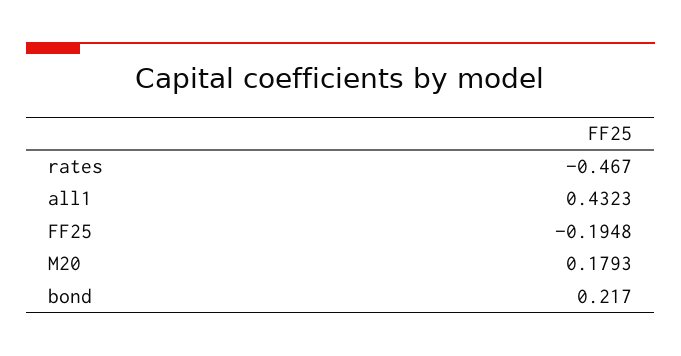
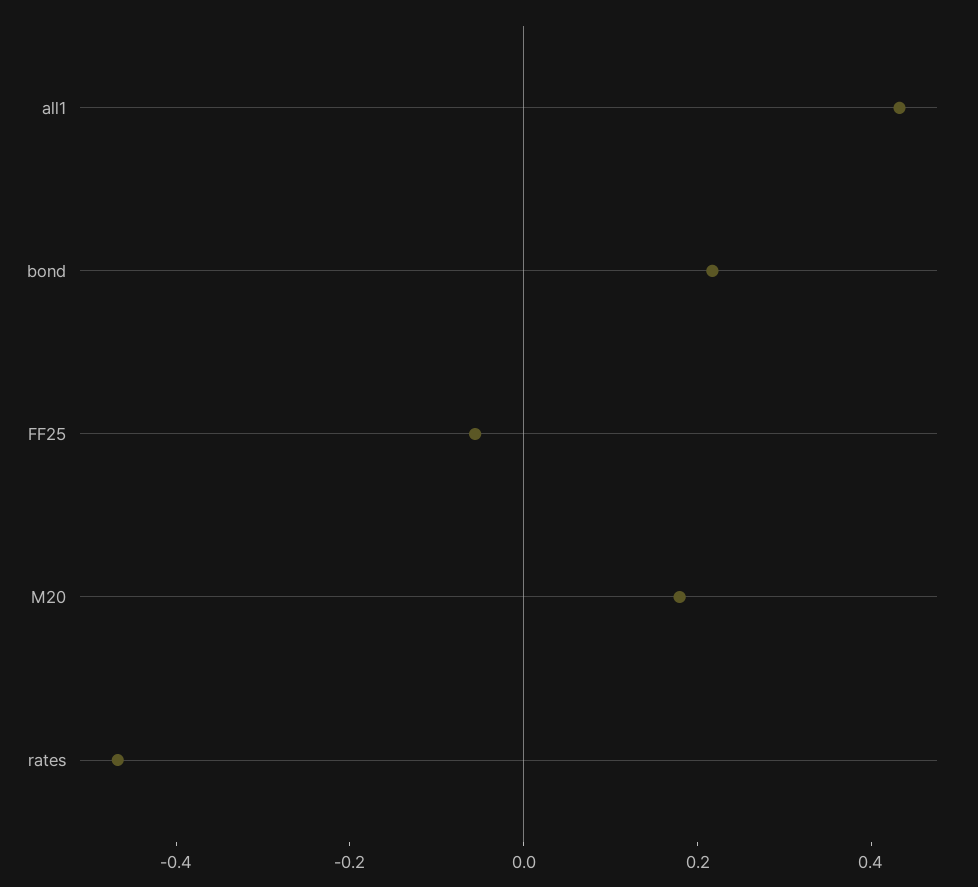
  {
    "rates": -0.467,
    "all1": 0.4323,
-   "FF25": -0.1948,
+   "FF25": -0.05,
    "M20": 0.1793,
    "bond": 0.217
  }

